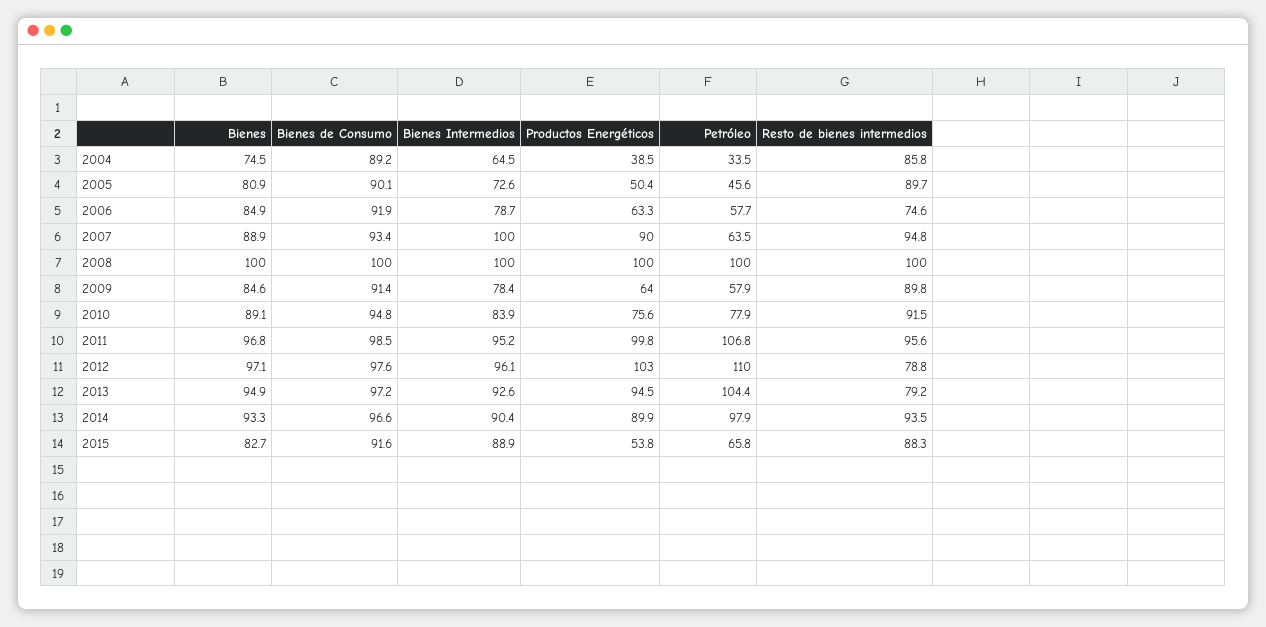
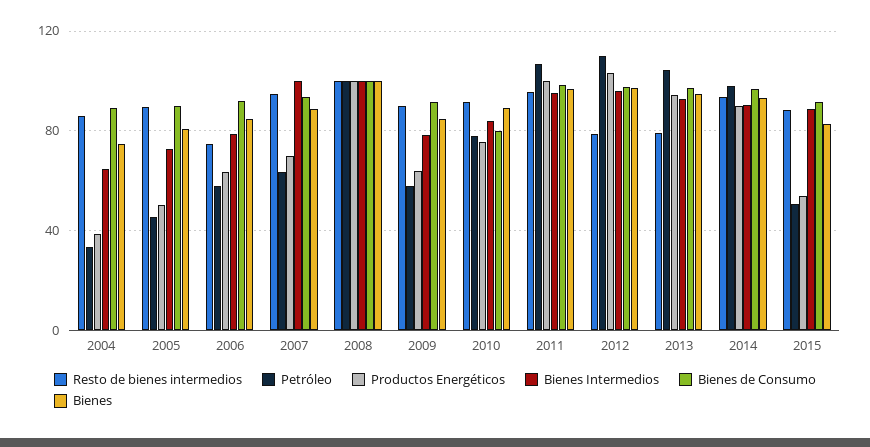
  {
    "Bienes": {
      "2004": 74.5,
      "2005": 80.9,
      "2006": 84.9,
      "2007": 88.9,
      "2008": 100,
      "2009": 84.6,
      "2010": 89.1,
      "2011": 96.8,
      "2012": 97.1,
      "2013": 94.9,
      "2014": 93.3,
      "2015": 82.7
    },
    "Bienes de Consumo": {
      "2004": 89.2,
      "2005": 90.1,
      "2006": 91.9,
      "2007": 93.4,
      "2008": 100,
      "2009": 91.4,
-     "2010": 94.8,
+     "2010": 80,
      "2011": 98.5,
      "2012": 97.6,
      "2013": 97.2,
      "2014": 96.6,
      "2015": 91.6
    },
    "Bienes Intermedios": {
      "2004": 64.5,
      "2005": 72.6,
      "2006": 78.7,
      "2007": 100,
      "2008": 100,
      "2009": 78.4,
      "2010": 83.9,
      "2011": 95.2,
      "2012": 96.1,
      "2013": 92.6,
      "2014": 90.4,
      "2015": 88.9
    },
    "Productos Energéticos": {
      "2004": 38.5,
      "2005": 50.4,
      "2006": 63.3,
-     "2007": 90,
+     "2007": 70,
      "2008": 100,
      "2009": 64,
      "2010": 75.6,
      "2011": 99.8,
      "2012": 103,
      "2013": 94.5,
      "2014": 89.9,
      "2015": 53.8
    },
    "Petróleo": {
      "2004": 33.5,
      "2005": 45.6,
      "2006": 57.7,
      "2007": 63.5,
      "2008": 100,
      "2009": 57.9,
      "2010": 77.9,
      "2011": 106.8,
      "2012": 110,
      "2013": 104.4,
      "2014": 97.9,
-     "2015": 65.8
+     "2015": 50
    },
    "Resto de bienes intermedios": {
      "2004": 85.8,
      "2005": 89.7,
      "2006": 74.6,
      "2007": 94.8,
      "2008": 100,
      "2009": 89.8,
      "2010": 91.5,
      "2011": 95.6,
      "2012": 78.8,
      "2013": 79.2,
      "2014": 93.5,
      "2015": 88.3
    }
  }

